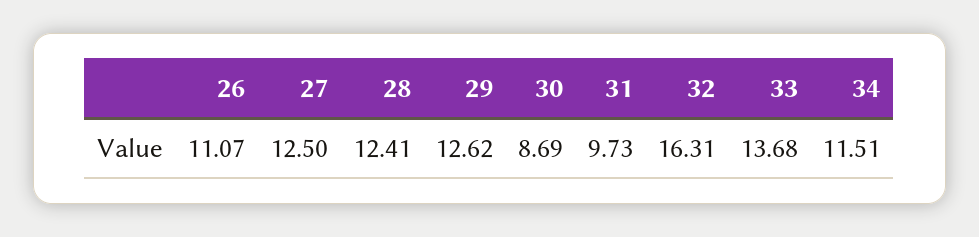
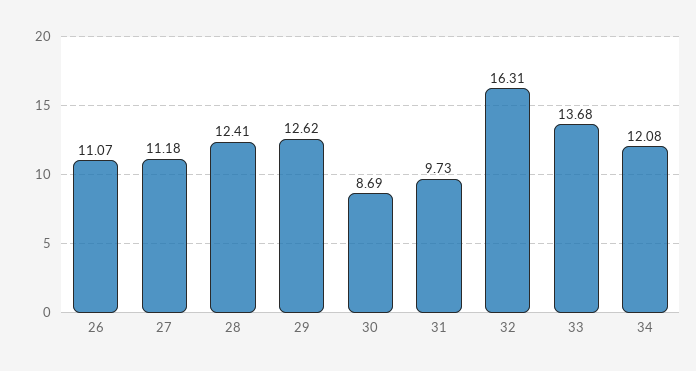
  {
    "26": 11.07,
-   "27": 12.5,
+   "27": 11.18,
    "28": 12.41,
    "29": 12.62,
    "30": 8.69,
    "31": 9.73,
    "32": 16.31,
    "33": 13.68,
-   "34": 11.51
+   "34": 12.08
  }

